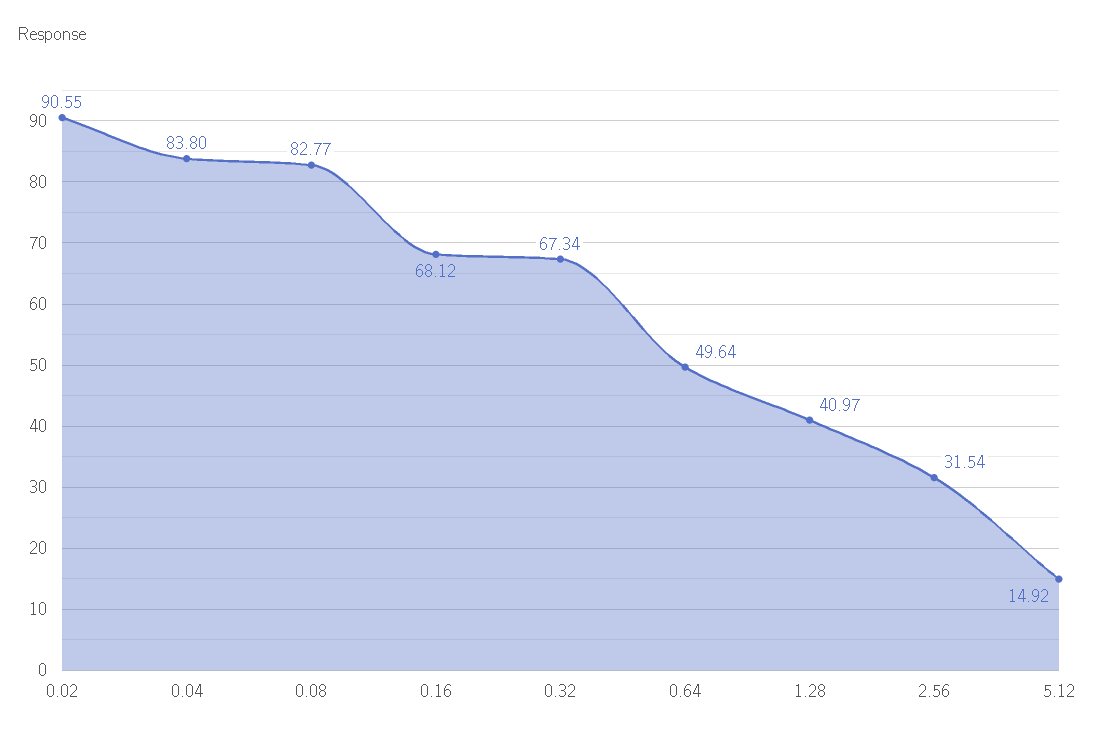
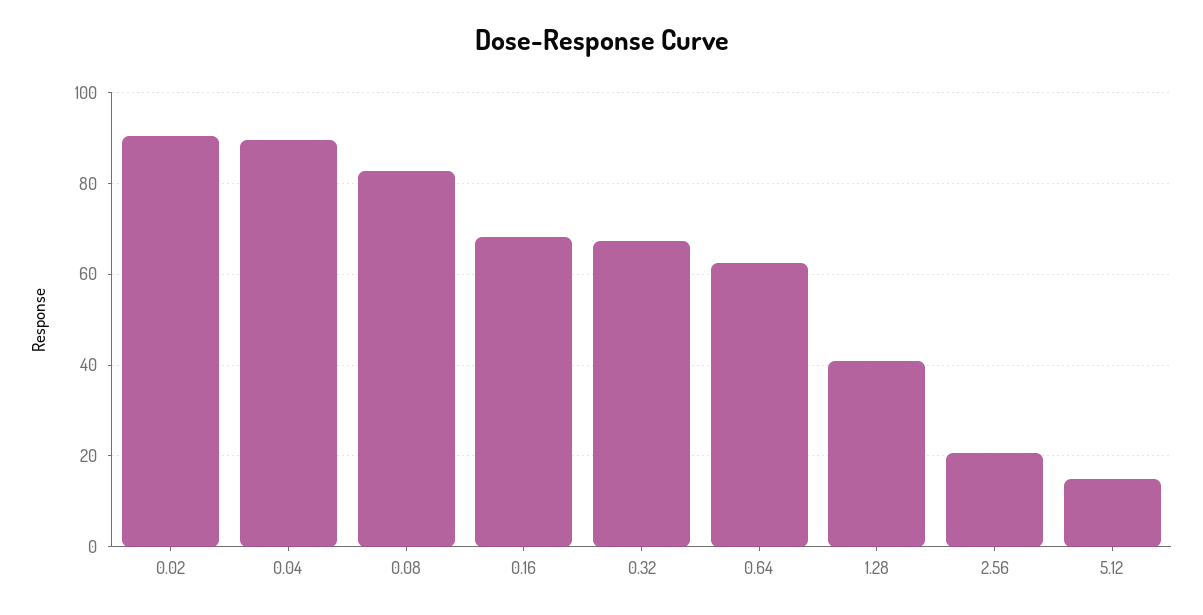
  {
    "0.02": 90.55,
-   "0.04": 83.8,
+   "0.04": 90,
    "0.08": 82.77,
    "0.16": 68.12,
    "0.32": 67.34,
-   "0.64": 49.64,
+   "0.64": 62,
    "1.28": 40.97,
-   "2.56": 31.54,
+   "2.56": 20,
    "5.12": 14.92
  }

